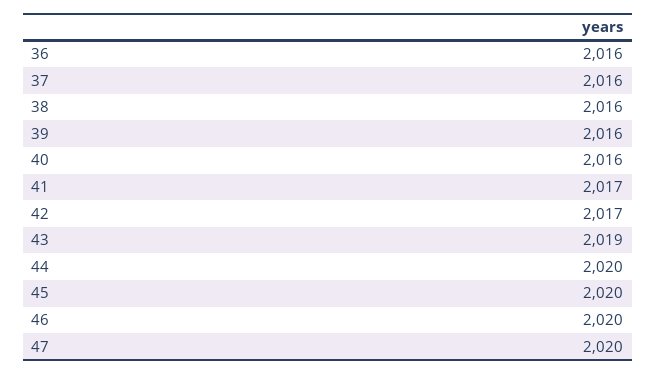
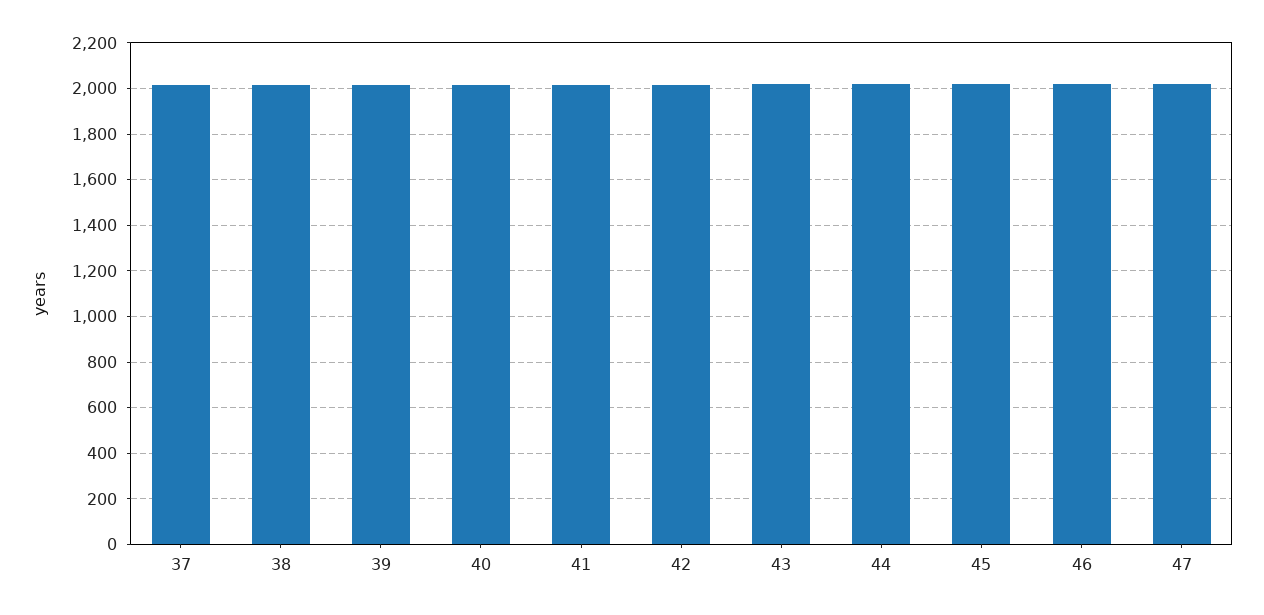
  {
-   "36": 2016,
    "37": 2016,
    "38": 2016,
    "39": 2016,
    "40": 2016,
    "41": 2017,
    "42": 2017,
    "43": 2019,
    "44": 2020,
    "45": 2020,
    "46": 2020,
    "47": 2020
  }

